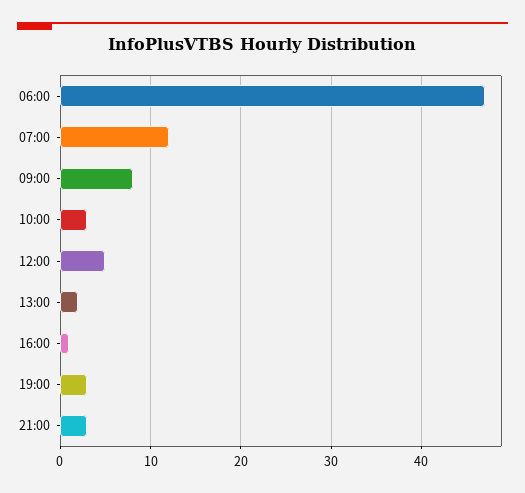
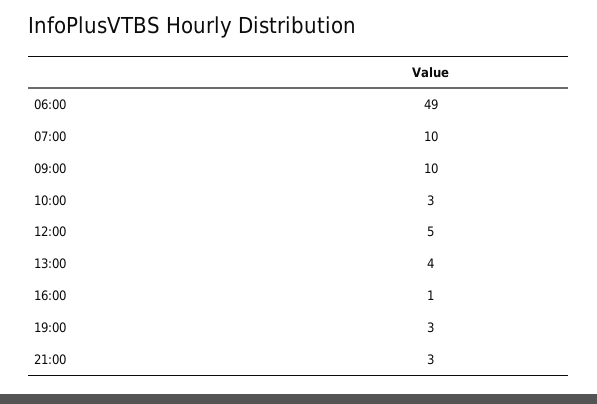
  {
-   "06:00": 47,
+   "06:00": 49,
-   "07:00": 12,
+   "07:00": 10,
-   "09:00": 8,
+   "09:00": 10,
    "10:00": 3,
    "12:00": 5,
-   "13:00": 2,
+   "13:00": 4,
    "16:00": 1,
    "19:00": 3,
    "21:00": 3
  }

